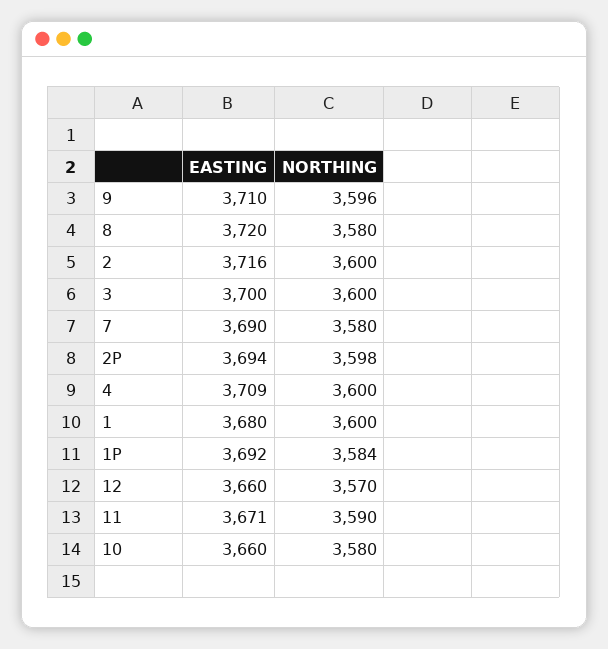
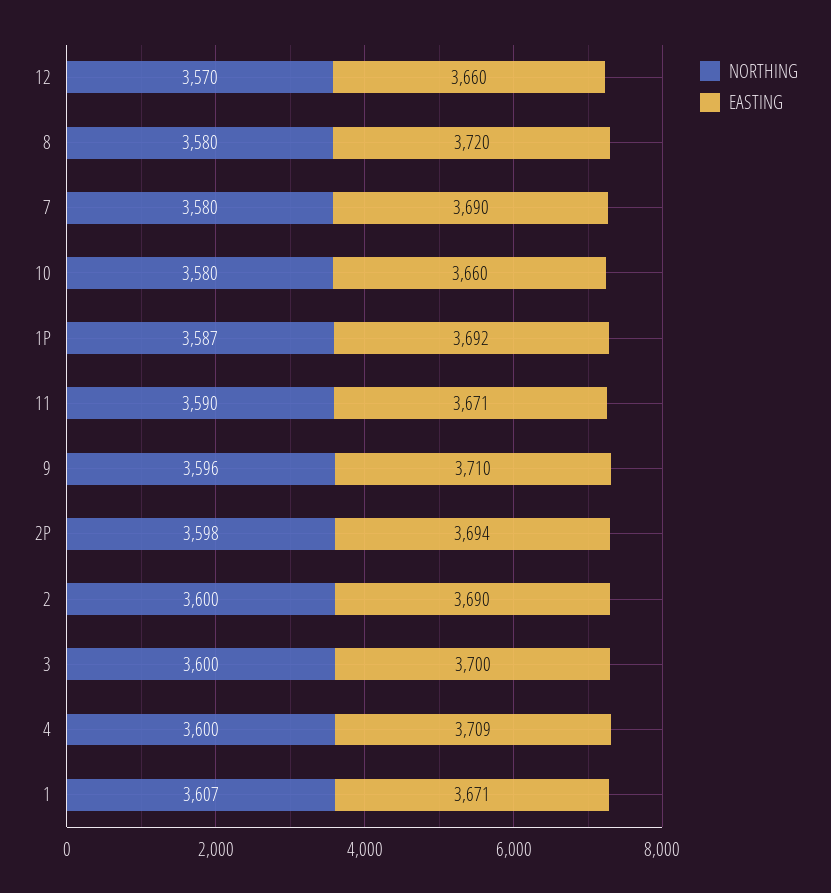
  {
    "EASTING": {
      "9": 3710,
      "8": 3720,
-     "2": 3716,
+     "2": 3690,
      "3": 3700,
      "7": 3690,
      "2P": 3694,
      "4": 3709,
-     "1": 3680,
+     "1": 3671,
      "1P": 3692,
      "12": 3660,
      "11": 3671,
      "10": 3660
    },
    "NORTHING": {
      "9": 3596,
      "8": 3580,
      "2": 3600,
      "3": 3600,
      "7": 3580,
      "2P": 3598,
      "4": 3600,
-     "1": 3600,
+     "1": 3607,
-     "1P": 3584,
+     "1P": 3587,
      "12": 3570,
      "11": 3590,
      "10": 3580
    }
  }

